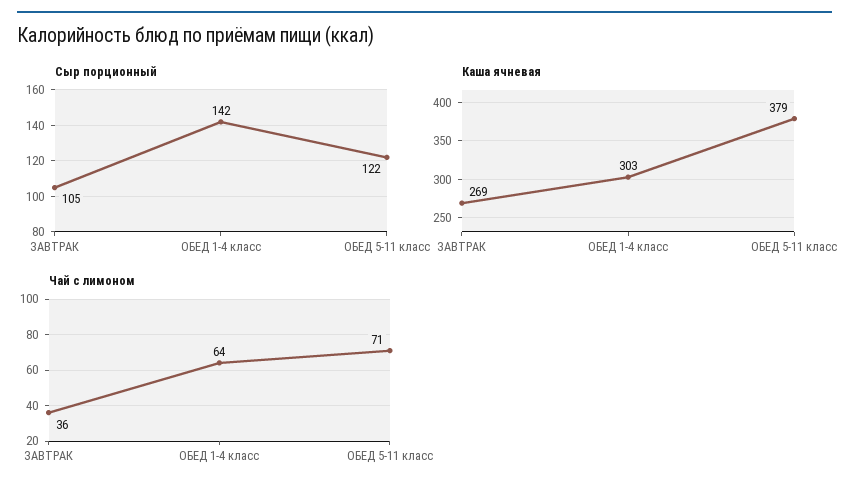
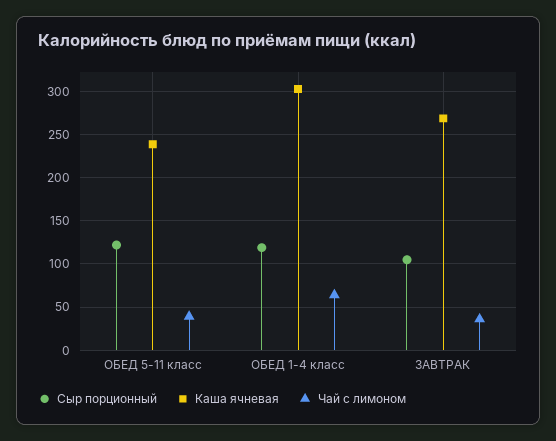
  {
    "Сыр порционный": {
      "ЗАВТРАК": 105,
-     "ОБЕД 1-4 класс": 142,
+     "ОБЕД 1-4 класс": 120,
      "ОБЕД 5-11 класс": 122
    },
    "Каша ячневая": {
      "ЗАВТРАК": 269,
      "ОБЕД 1-4 класс": 303,
-     "ОБЕД 5-11 класс": 379
+     "ОБЕД 5-11 класс": 240
    },
    "Чай с лимоном": {
      "ЗАВТРАК": 36,
      "ОБЕД 1-4 класс": 64,
-     "ОБЕД 5-11 класс": 71
+     "ОБЕД 5-11 класс": 40
    }
  }

